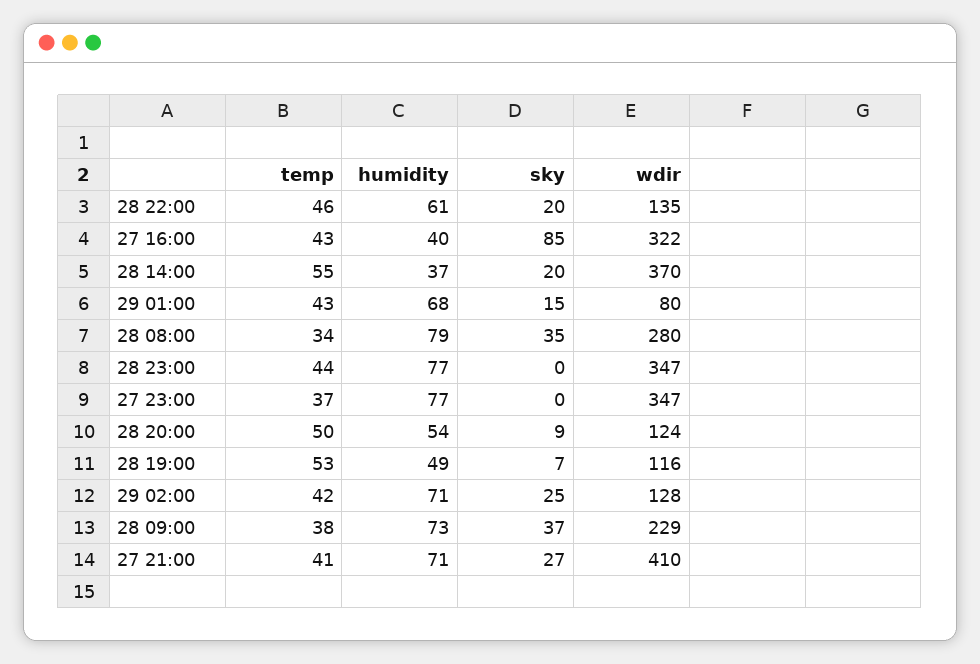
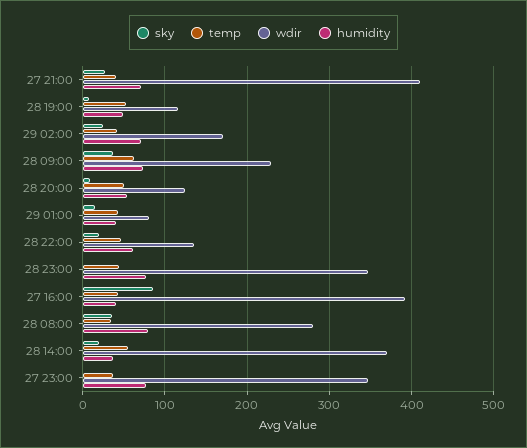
  {
    "temp": {
      "28 22:00": 46,
      "27 16:00": 43,
      "28 14:00": 55,
      "29 01:00": 43,
      "28 08:00": 34,
      "28 23:00": 44,
      "27 23:00": 37,
      "28 20:00": 50,
      "28 19:00": 53,
      "29 02:00": 42,
-     "28 09:00": 38,
+     "28 09:00": 60,
      "27 21:00": 41
    },
    "humidity": {
      "28 22:00": 61,
      "27 16:00": 40,
      "28 14:00": 37,
-     "29 01:00": 68,
+     "29 01:00": 40,
      "28 08:00": 79,
      "28 23:00": 77,
      "27 23:00": 77,
      "28 20:00": 54,
      "28 19:00": 49,
      "29 02:00": 71,
      "28 09:00": 73,
      "27 21:00": 71
    },
    "sky": {
      "28 22:00": 20,
      "27 16:00": 85,
      "28 14:00": 20,
      "29 01:00": 15,
      "28 08:00": 35,
      "28 23:00": 0,
      "27 23:00": 0,
      "28 20:00": 9,
      "28 19:00": 7,
      "29 02:00": 25,
      "28 09:00": 37,
      "27 21:00": 27
    },
    "wdir": {
      "28 22:00": 135,
-     "27 16:00": 322,
+     "27 16:00": 390,
      "28 14:00": 370,
      "29 01:00": 80,
      "28 08:00": 280,
      "28 23:00": 347,
      "27 23:00": 347,
      "28 20:00": 124,
      "28 19:00": 116,
-     "29 02:00": 128,
+     "29 02:00": 170,
      "28 09:00": 229,
      "27 21:00": 410
    }
  }

